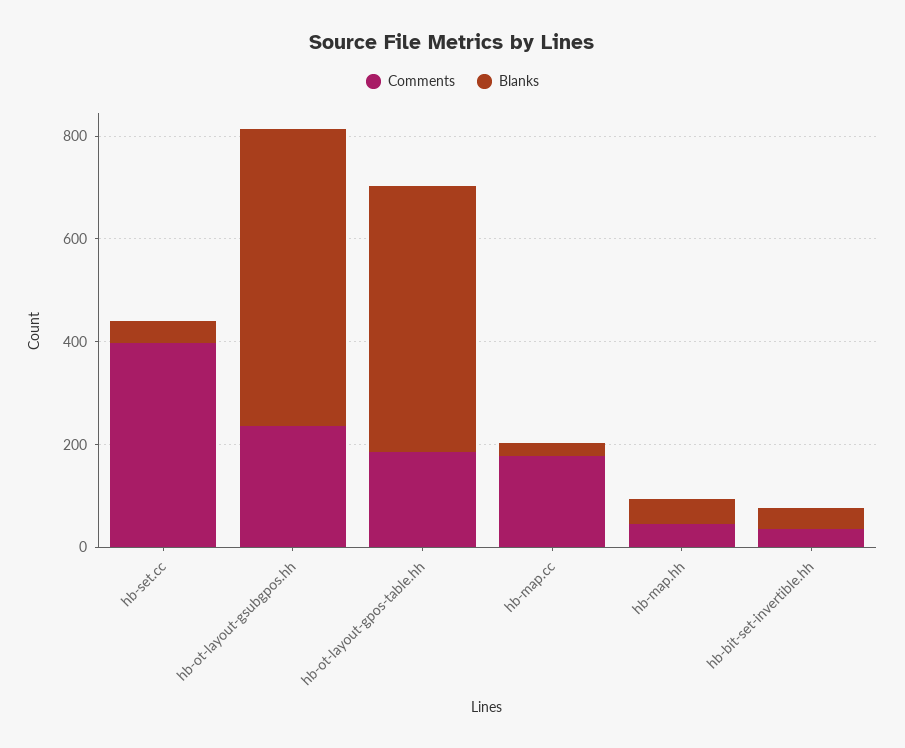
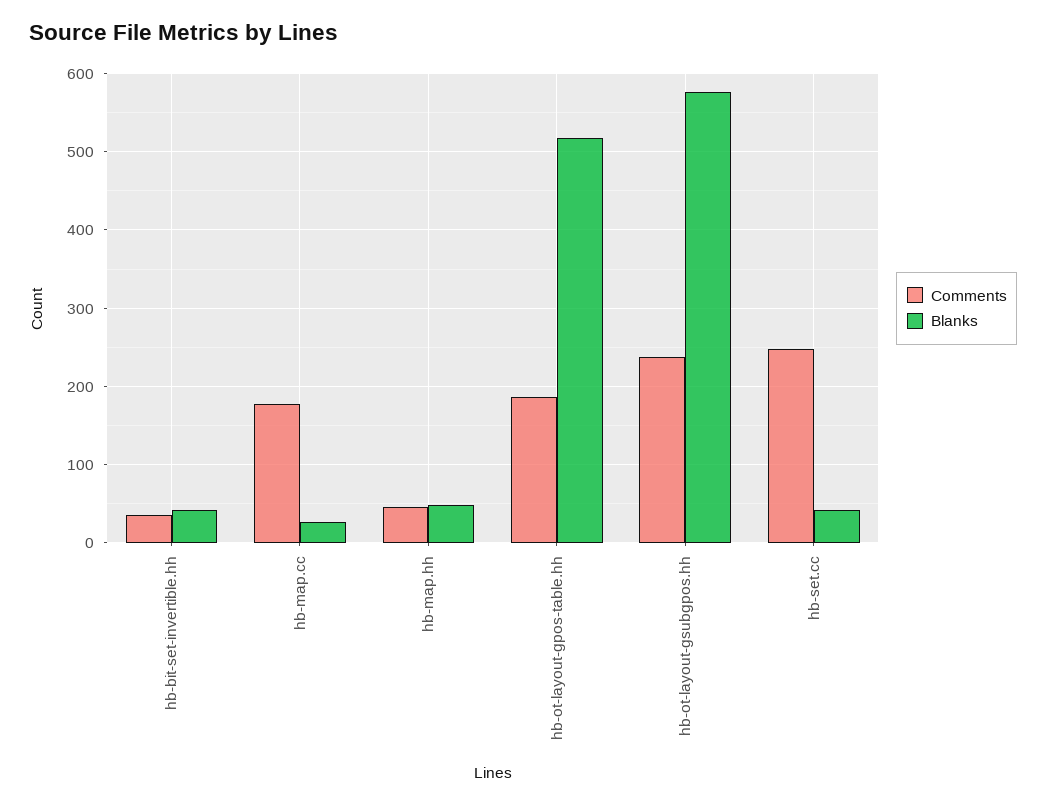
  {
    "Comments": {
-     "hb-set.cc": 400,
+     "hb-set.cc": 250,
      "hb-ot-layout-gsubgpos.hh": 240,
      "hb-ot-layout-gpos-table.hh": 190,
      "hb-map.cc": 180,
      "hb-map.hh": 50,
      "hb-bit-set-invertible.hh": 40
    },
    "Blanks": {
      "hb-set.cc": 40,
      "hb-ot-layout-gsubgpos.hh": 580,
      "hb-ot-layout-gpos-table.hh": 520,
      "hb-map.cc": 30,
      "hb-map.hh": 50,
      "hb-bit-set-invertible.hh": 40
    }
  }

